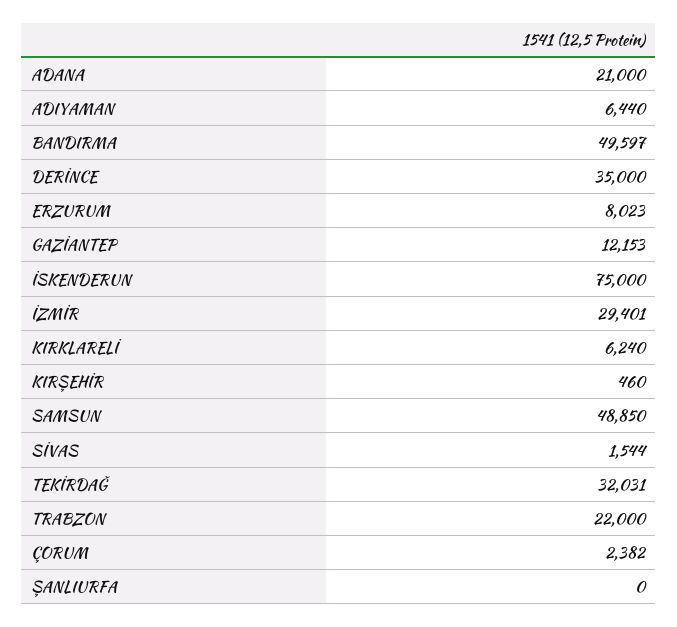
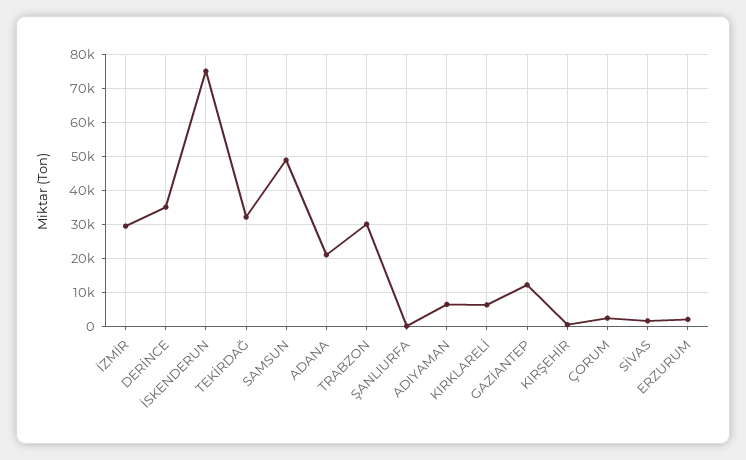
  {
    "ADANA": 21000,
    "ADIYAMAN": 6440,
-   "BANDIRMA": 49597,
    "DERİNCE": 35000,
-   "ERZURUM": 8023,
+   "ERZURUM": 2000,
    "GAZİANTEP": 12153,
    "İSKENDERUN": 75000,
    "İZMİR": 29401,
    "KIRKLARELİ": 6240,
    "KIRŞEHİR": 460,
    "SAMSUN": 48850,
    "SİVAS": 1544,
    "TEKİRDAĞ": 32031,
-   "TRABZON": 22000,
+   "TRABZON": 30000,
    "ÇORUM": 2382,
    "ŞANLIURFA": 0
  }

